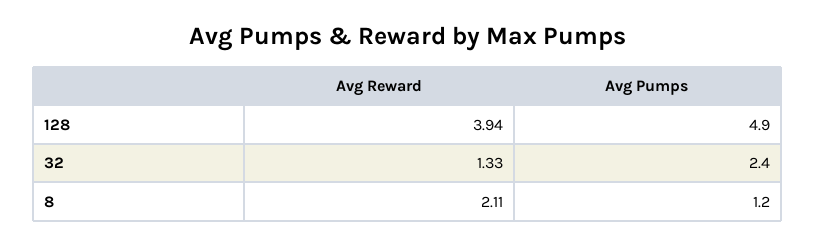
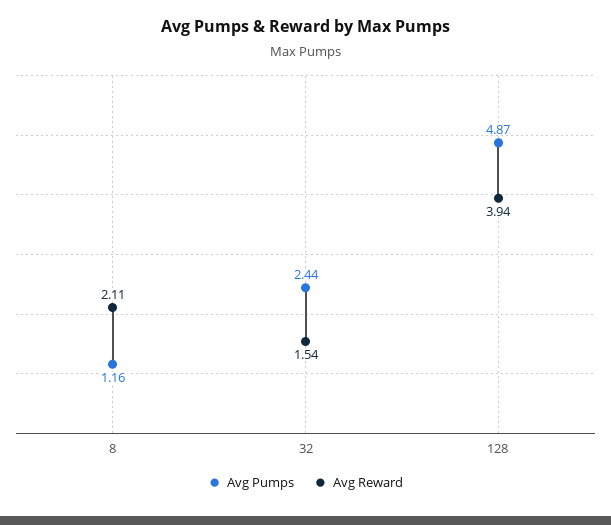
  {
    "Avg Reward": {
      "128": 3.94,
-     "32": 1.33,
+     "32": 1.54,
      "8": 2.11
    },
    "Avg Pumps": {
      "128": 4.87,
      "32": 2.44,
      "8": 1.16
    }
  }

